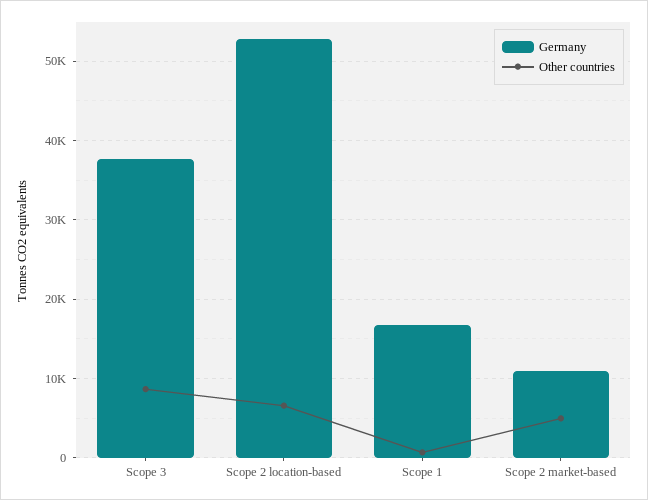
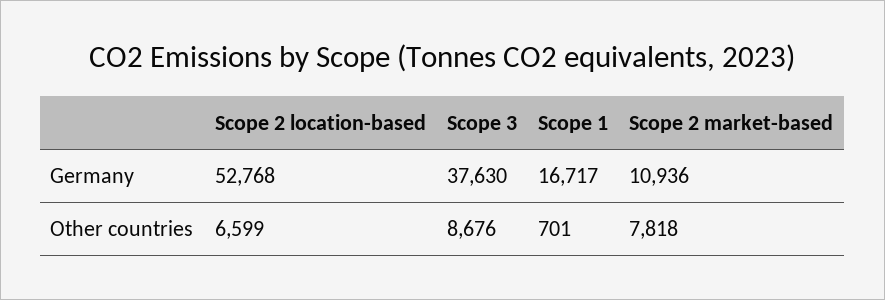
  {
    "Germany": {
      "Scope 3": 37630,
      "Scope 2 location-based": 52768,
      "Scope 1": 16717,
      "Scope 2 market-based": 10936
    },
    "Other countries": {
      "Scope 3": 8676,
      "Scope 2 location-based": 6599,
      "Scope 1": 701,
-     "Scope 2 market-based": 5000
+     "Scope 2 market-based": 7818
    }
  }

